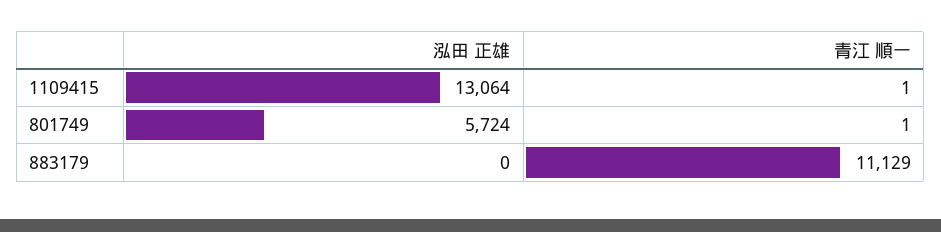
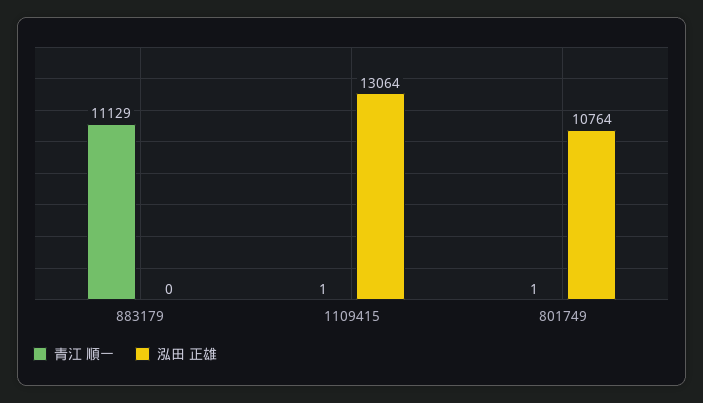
  {
    "泓田 正雄": {
      "1109415": 13064,
-     "801749": 5724,
+     "801749": 10764,
      "883179": 0
    },
    "青江 順一": {
      "1109415": 1,
      "801749": 1,
      "883179": 11129
    }
  }

